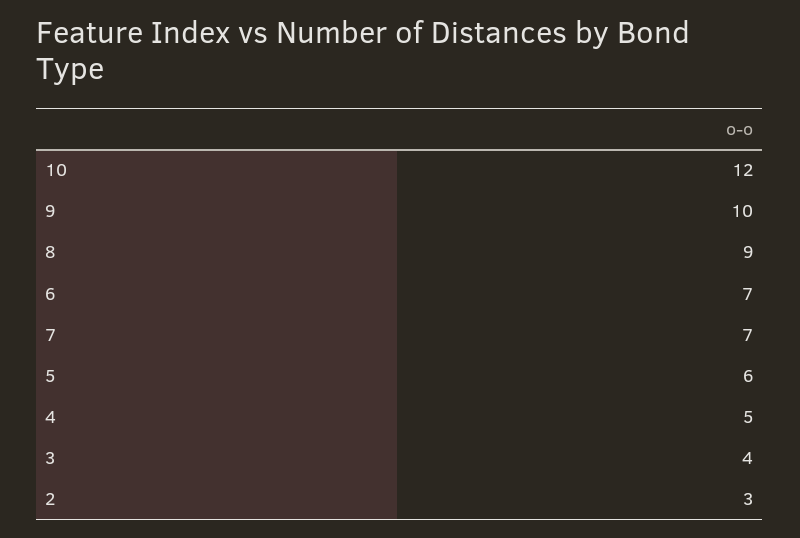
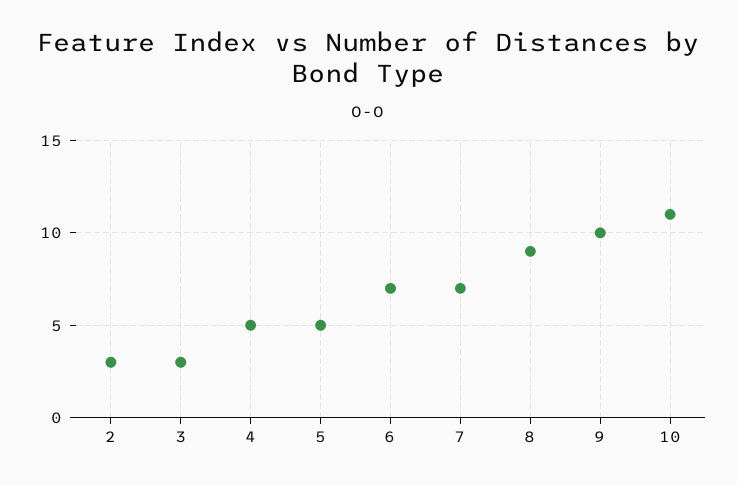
  {
-   "10": 12,
+   "10": 11,
    "9": 10,
    "8": 9,
    "6": 7,
    "7": 7,
-   "5": 6,
+   "5": 5,
    "4": 5,
-   "3": 4,
+   "3": 3,
    "2": 3
  }

